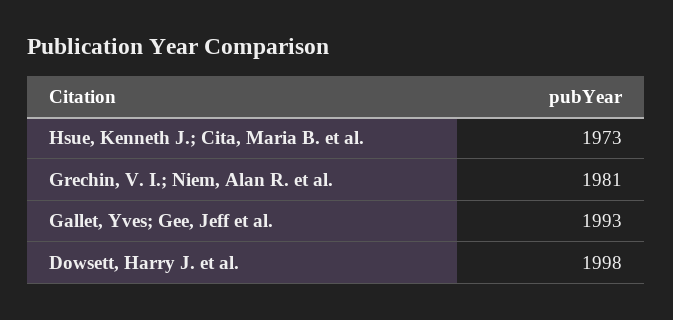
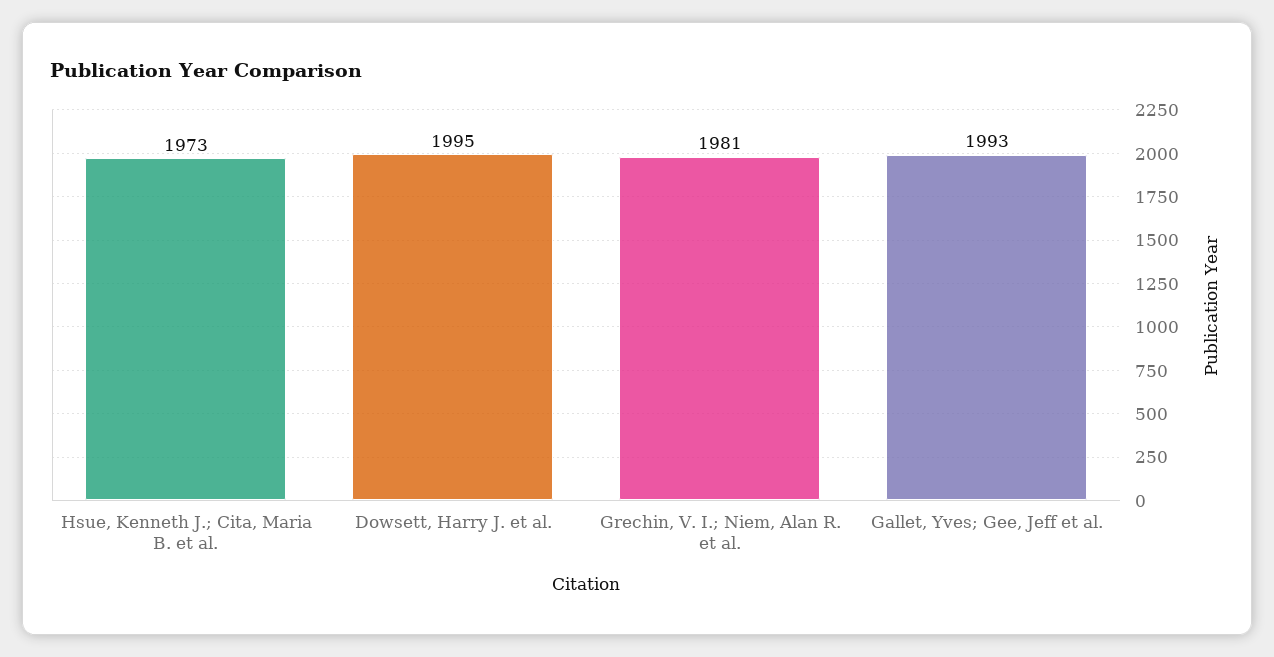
  {
    "Hsue, Kenneth J.; Cita, Maria B. et al.": 1973,
    "Grechin, V. I.; Niem, Alan R. et al.": 1981,
    "Gallet, Yves; Gee, Jeff et al.": 1993,
-   "Dowsett, Harry J. et al.": 1998
+   "Dowsett, Harry J. et al.": 1995
  }

